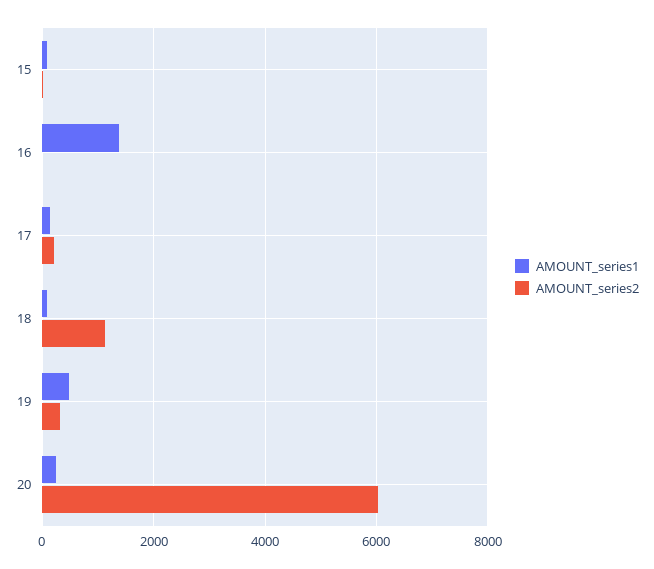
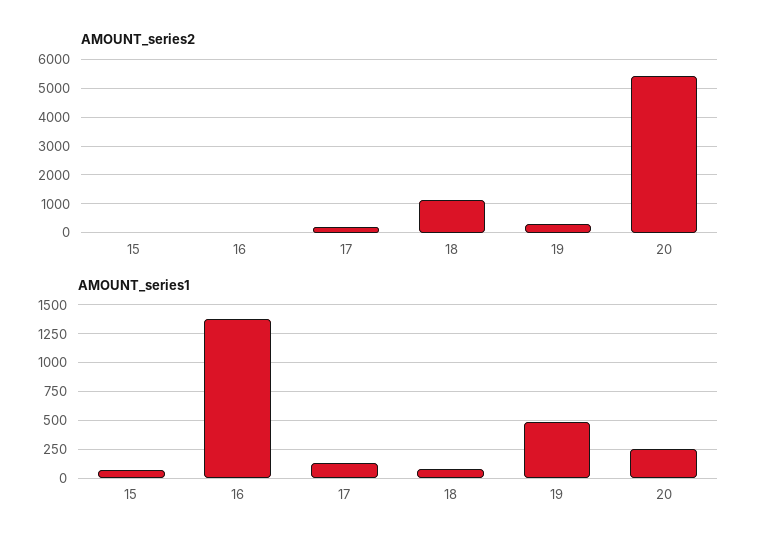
  {
    "AMOUNT_series1": {
      "15": 0,
      "16": 1400,
      "17": 200,
      "18": 0,
      "19": 400,
      "20": 200
    },
    "AMOUNT_series2": {
      "15": 0,
      "16": 0,
      "17": 200,
      "18": 1200,
      "19": 400,
-     "20": 6000
+     "20": 5500
    }
  }

